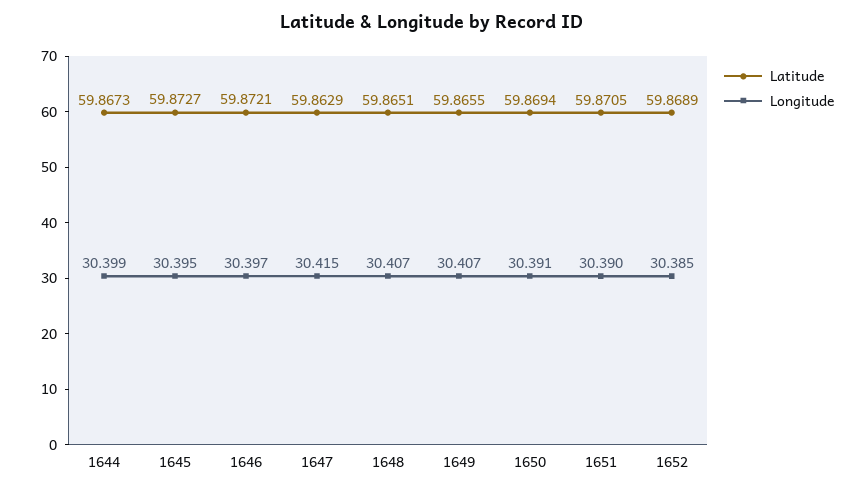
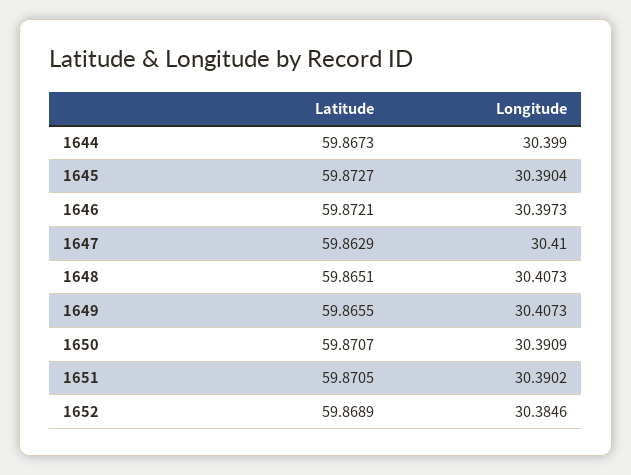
  {
    "Latitude": {
      "1644": 59.8673,
      "1645": 59.8727,
      "1646": 59.8721,
      "1647": 59.8629,
      "1648": 59.8651,
      "1649": 59.8655,
-     "1650": 59.8694,
+     "1650": 59.8707,
      "1651": 59.8705,
      "1652": 59.8689
    },
    "Longitude": {
      "1644": 30.399,
-     "1645": 30.395,
+     "1645": 30.3904,
      "1646": 30.3973,
-     "1647": 30.415,
+     "1647": 30.41,
      "1648": 30.4073,
      "1649": 30.4073,
      "1650": 30.3909,
      "1651": 30.3902,
      "1652": 30.3846
    }
  }

